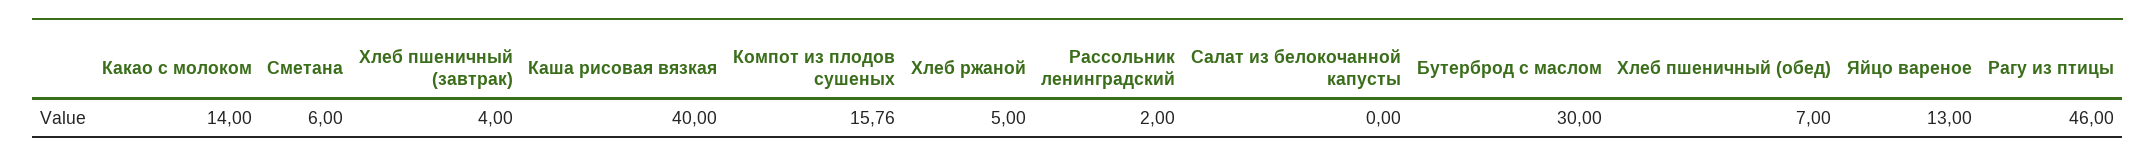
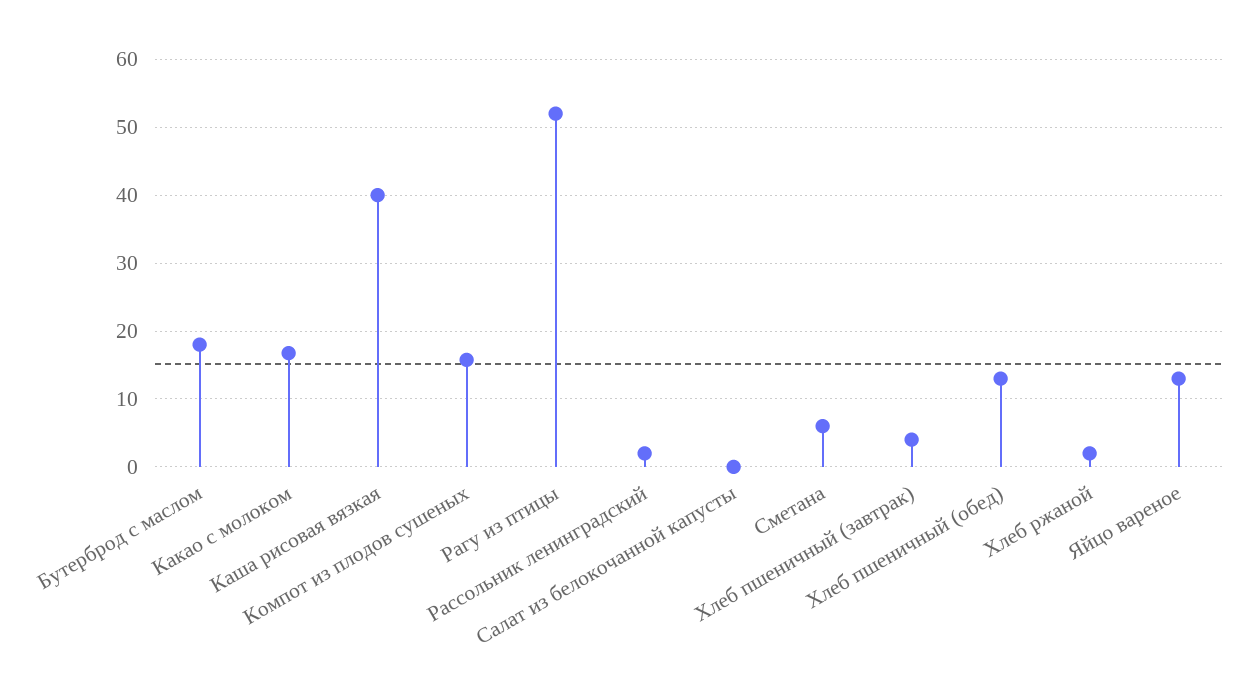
  {
-   "Какао с молоком": 14,
+   "Какао с молоком": 17,
    "Сметана": 6,
    "Хлеб пшеничный (завтрак)": 4,
    "Каша рисовая вязкая": 40,
    "Компот из плодов сушеных": 15.76,
-   "Хлеб ржаной": 5,
+   "Хлеб ржаной": 2,
    "Рассольник ленинградский": 2,
    "Салат из белокочанной капусты": 0,
-   "Бутерброд с маслом": 30,
+   "Бутерброд с маслом": 18,
-   "Хлеб пшеничный (обед)": 7,
+   "Хлеб пшеничный (обед)": 13,
    "Яйцо вареное": 13,
-   "Рагу из птицы": 46
+   "Рагу из птицы": 52
  }

